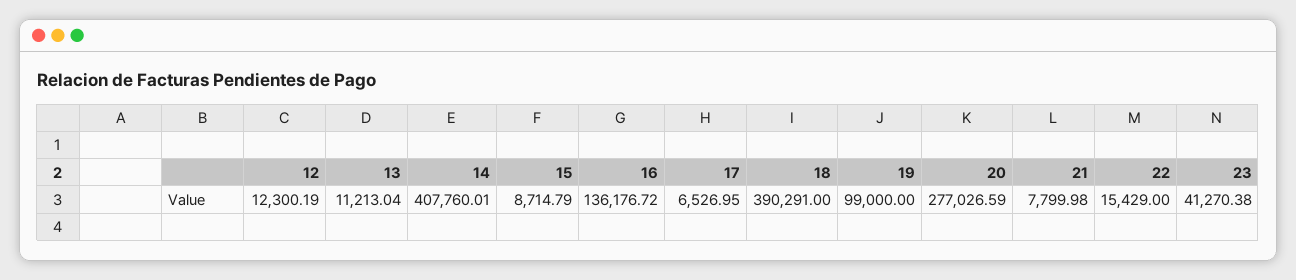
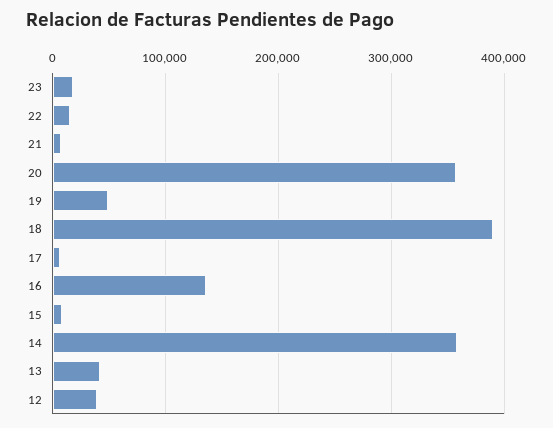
  {
-   "12": 12300.19,
+   "12": 40000,
-   "13": 11213.04,
+   "13": 40000,
-   "14": 407760.01,
+   "14": 360000,
    "15": 8714.79,
    "16": 136176.72,
    "17": 6526.95,
    "18": 390291,
-   "19": 99000,
+   "19": 50000,
-   "20": 277026.59,
+   "20": 360000,
    "21": 7799.98,
    "22": 15429,
-   "23": 41270.38
+   "23": 20000
  }

